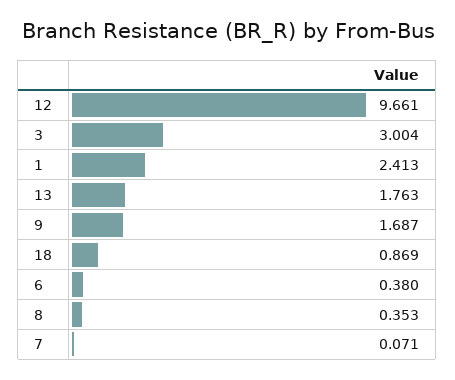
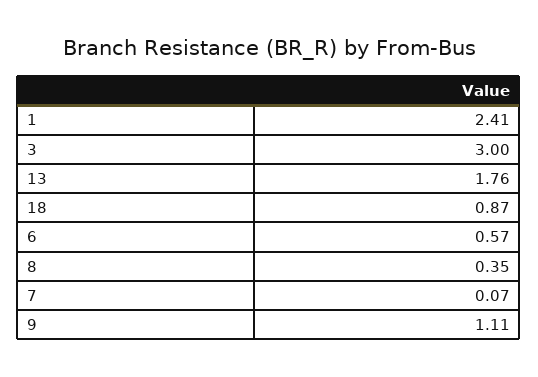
  {
-   "12": 9.661,
    "3": 3.004,
    "1": 2.413,
    "13": 1.763,
-   "9": 1.687,
+   "9": 1.11,
    "18": 0.869,
-   "6": 0.38,
+   "6": 0.57,
    "8": 0.353,
    "7": 0.071
  }

